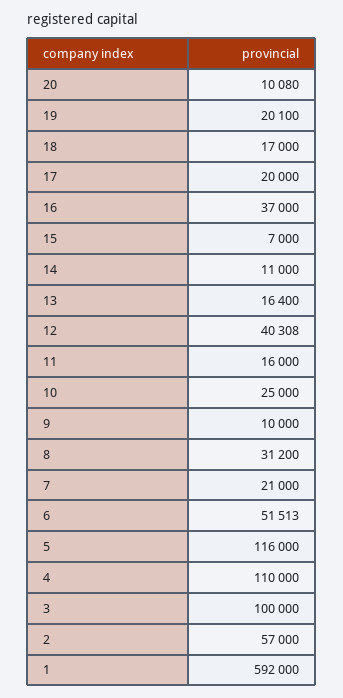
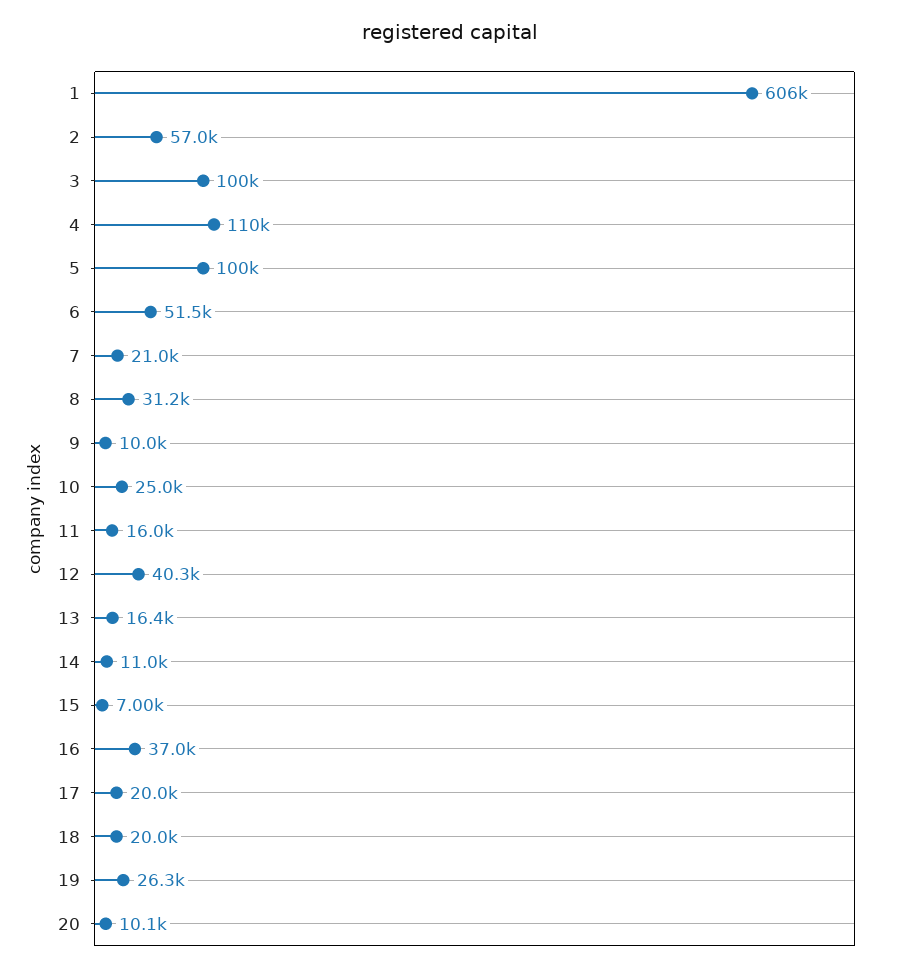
  {
    "20": 10080,
-   "19": 20100,
+   "19": 26300,
-   "18": 17000,
+   "18": 20000,
    "17": 20000,
    "16": 37000,
    "15": 7000,
    "14": 11000,
    "13": 16400,
    "12": 40308,
    "11": 16000,
    "10": 25000,
    "9": 10000,
    "8": 31200,
    "7": 21000,
    "6": 51513,
-   "5": 116000,
+   "5": 100000,
    "4": 110000,
    "3": 100000,
    "2": 57000,
-   "1": 592000
+   "1": 606000
  }

